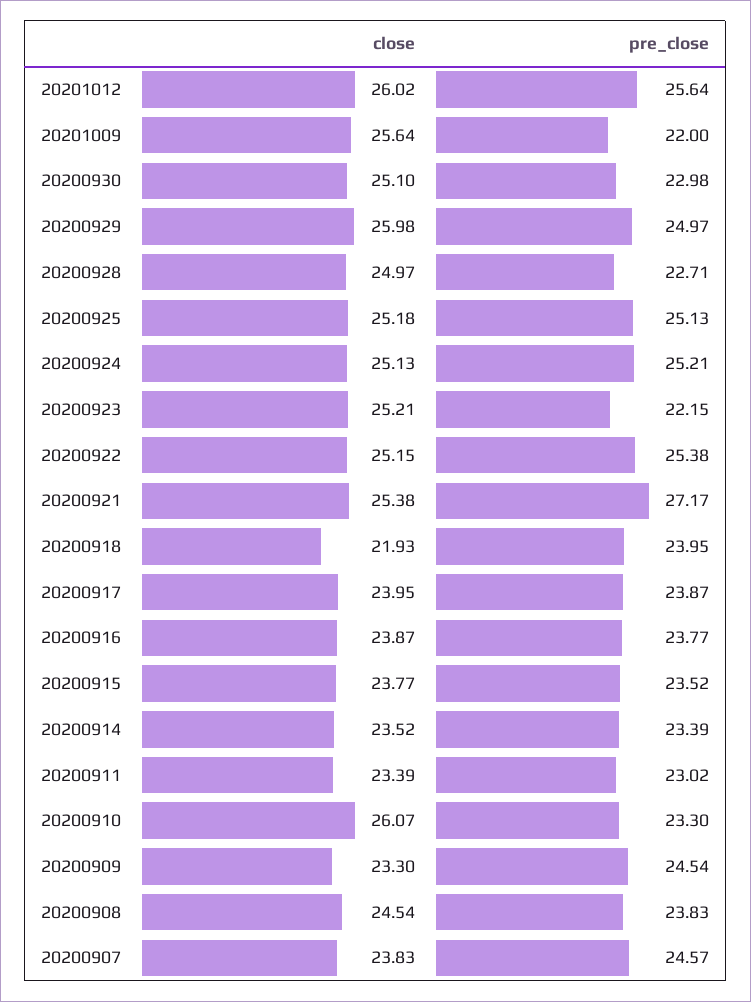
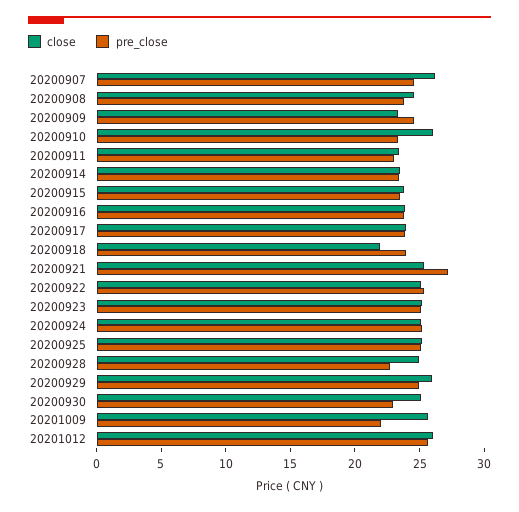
  {
    "close": {
      "20201012": 26.02,
      "20201009": 25.64,
      "20200930": 25.1,
      "20200929": 25.98,
      "20200928": 24.97,
      "20200925": 25.18,
      "20200924": 25.13,
      "20200923": 25.21,
      "20200922": 25.15,
      "20200921": 25.38,
      "20200918": 21.93,
      "20200917": 23.95,
      "20200916": 23.87,
      "20200915": 23.77,
      "20200914": 23.52,
      "20200911": 23.39,
      "20200910": 26.07,
      "20200909": 23.3,
      "20200908": 24.54,
-     "20200907": 23.83
+     "20200907": 26
    },
    "pre_close": {
      "20201012": 25.64,
      "20201009": 22,
      "20200930": 22.98,
      "20200929": 24.97,
      "20200928": 22.71,
      "20200925": 25.13,
      "20200924": 25.21,
-     "20200923": 22.15,
+     "20200923": 25,
      "20200922": 25.38,
      "20200921": 27.17,
      "20200918": 23.95,
      "20200917": 23.87,
      "20200916": 23.77,
      "20200915": 23.52,
      "20200914": 23.39,
      "20200911": 23.02,
      "20200910": 23.3,
      "20200909": 24.54,
      "20200908": 23.83,
      "20200907": 24.57
    }
  }

